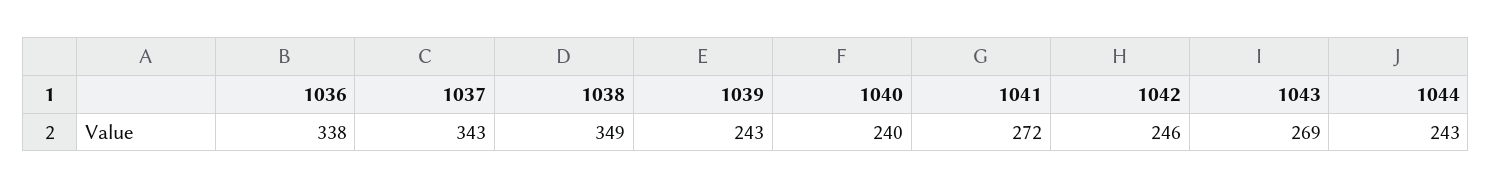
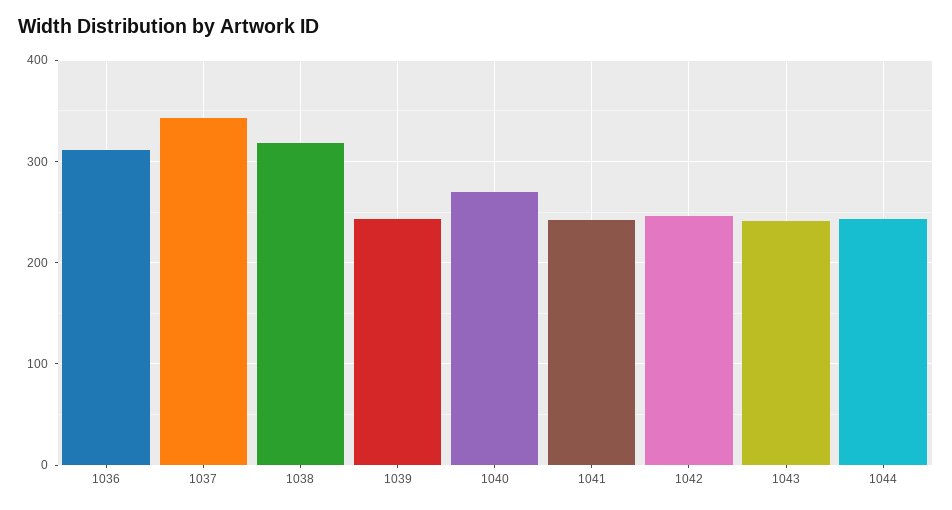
  {
-   "1036": 338,
+   "1036": 310,
    "1037": 343,
-   "1038": 349,
+   "1038": 320,
    "1039": 243,
-   "1040": 240,
+   "1040": 270,
-   "1041": 272,
+   "1041": 240,
    "1042": 246,
-   "1043": 269,
+   "1043": 240,
    "1044": 243
  }

